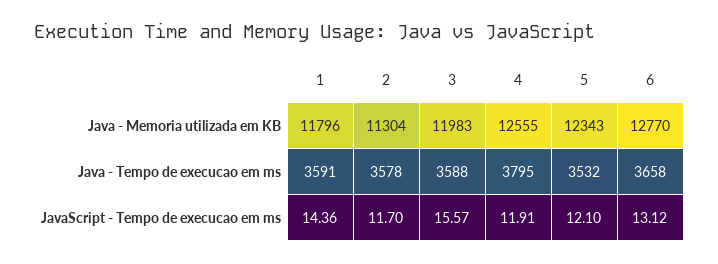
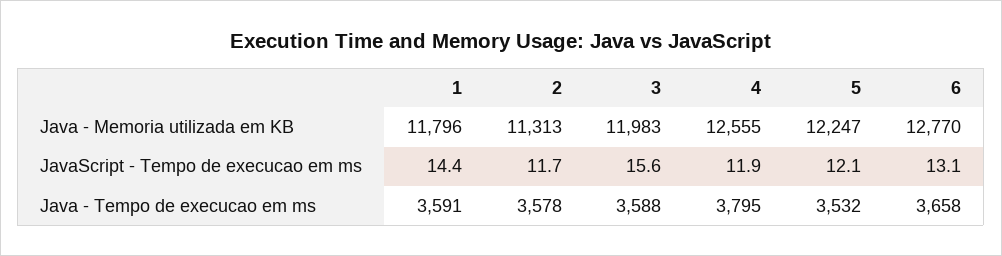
  {
    "1": {
      "Java - Memoria utilizada em KB": 11796,
      "Java - Tempo de execucao em ms": 3591,
      "JavaScript - Tempo de execucao em ms": 14.36
    },
    "2": {
-     "Java - Memoria utilizada em KB": 11304,
+     "Java - Memoria utilizada em KB": 11313,
      "Java - Tempo de execucao em ms": 3578,
      "JavaScript - Tempo de execucao em ms": 11.7
    },
    "3": {
      "Java - Memoria utilizada em KB": 11983,
      "Java - Tempo de execucao em ms": 3588,
      "JavaScript - Tempo de execucao em ms": 15.57
    },
    "4": {
      "Java - Memoria utilizada em KB": 12555,
      "Java - Tempo de execucao em ms": 3795,
      "JavaScript - Tempo de execucao em ms": 11.91
    },
    "5": {
-     "Java - Memoria utilizada em KB": 12343,
+     "Java - Memoria utilizada em KB": 12247,
      "Java - Tempo de execucao em ms": 3532,
      "JavaScript - Tempo de execucao em ms": 12.1
    },
    "6": {
      "Java - Memoria utilizada em KB": 12770,
      "Java - Tempo de execucao em ms": 3658,
      "JavaScript - Tempo de execucao em ms": 13.12
    }
  }

